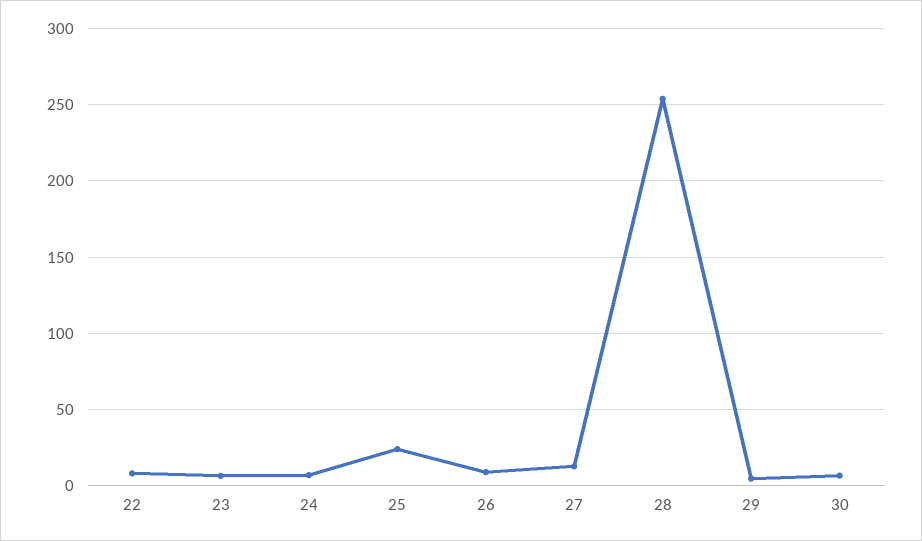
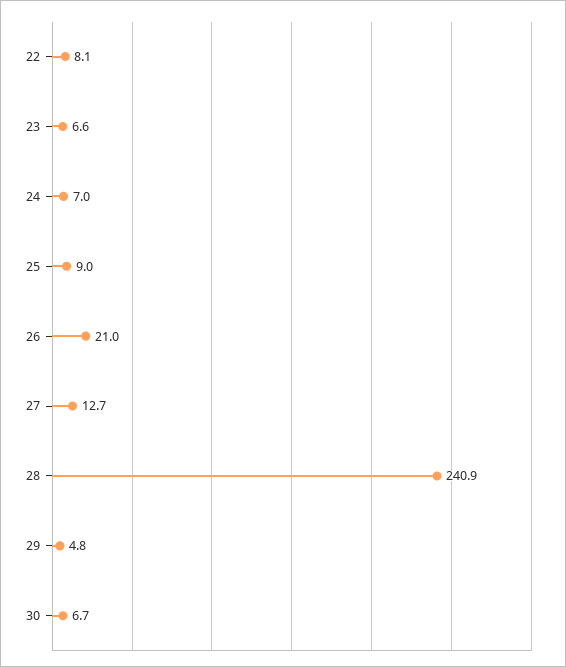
  {
    "22": 8.1,
    "23": 6.6,
    "24": 7,
-   "25": 25,
+   "25": 9,
-   "26": 10,
+   "26": 21,
    "27": 12.7,
-   "28": 255,
+   "28": 240.9,
    "29": 4.8,
    "30": 6.7
  }

